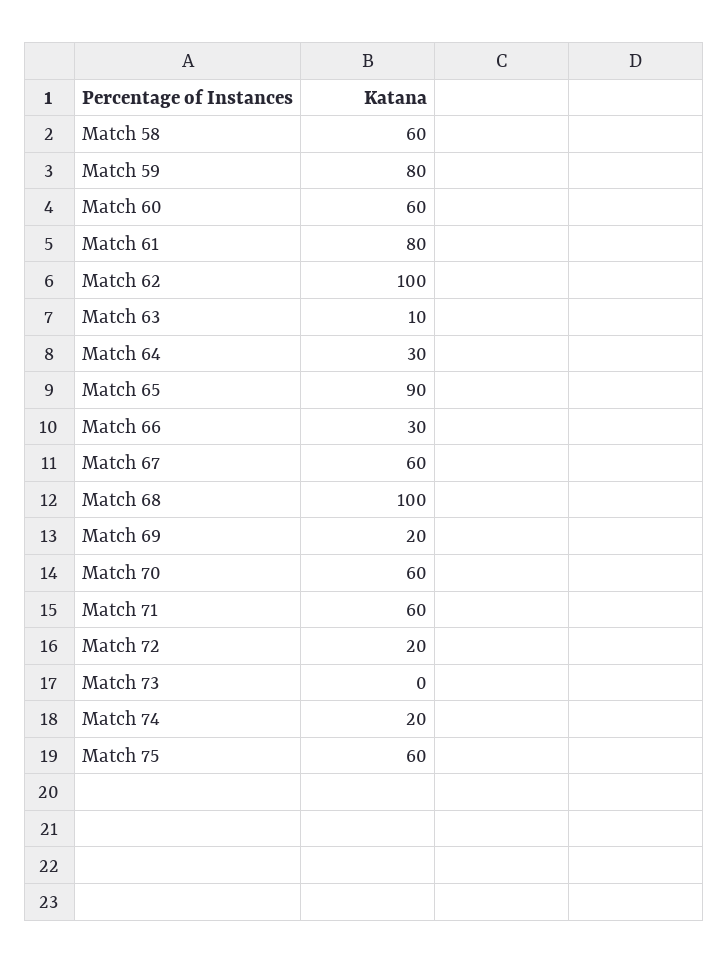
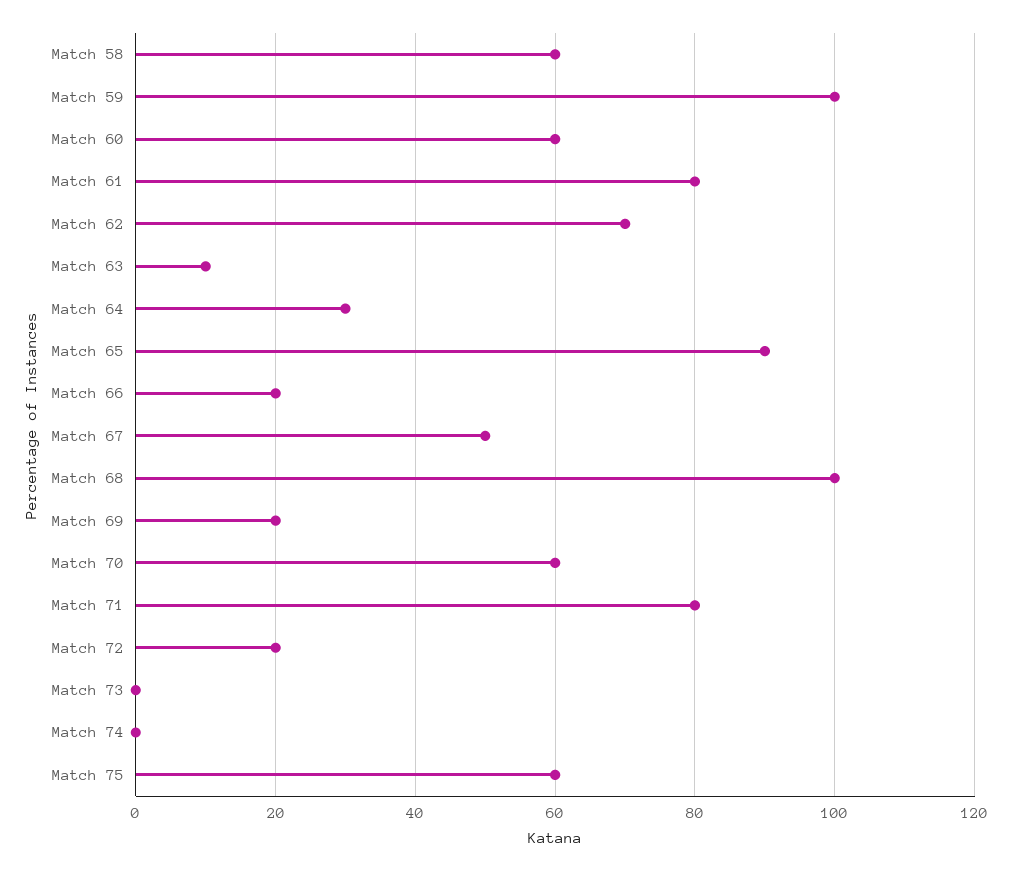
  {
    "Match 58": 60,
-   "Match 59": 80,
+   "Match 59": 100,
    "Match 60": 60,
    "Match 61": 80,
-   "Match 62": 100,
+   "Match 62": 70,
    "Match 63": 10,
    "Match 64": 30,
    "Match 65": 90,
-   "Match 66": 30,
+   "Match 66": 20,
-   "Match 67": 60,
+   "Match 67": 50,
    "Match 68": 100,
    "Match 69": 20,
    "Match 70": 60,
-   "Match 71": 60,
+   "Match 71": 80,
    "Match 72": 20,
    "Match 73": 0,
-   "Match 74": 20,
+   "Match 74": 0,
    "Match 75": 60
  }

